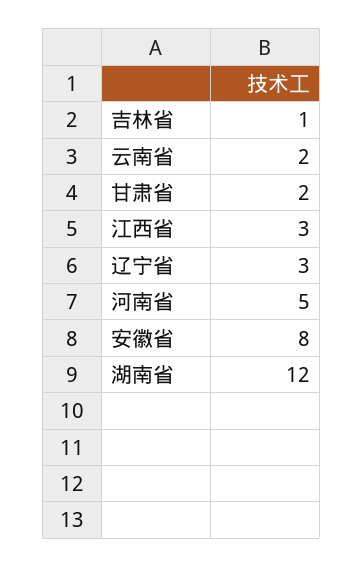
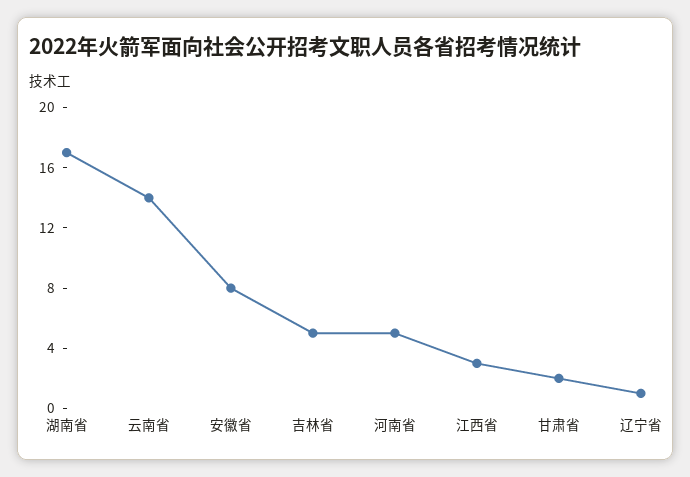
  {
-   "吉林省": 1,
+   "吉林省": 5,
-   "云南省": 2,
+   "云南省": 14,
    "甘肃省": 2,
    "江西省": 3,
-   "辽宁省": 3,
+   "辽宁省": 1,
    "河南省": 5,
    "安徽省": 8,
-   "湖南省": 12
+   "湖南省": 17
  }

